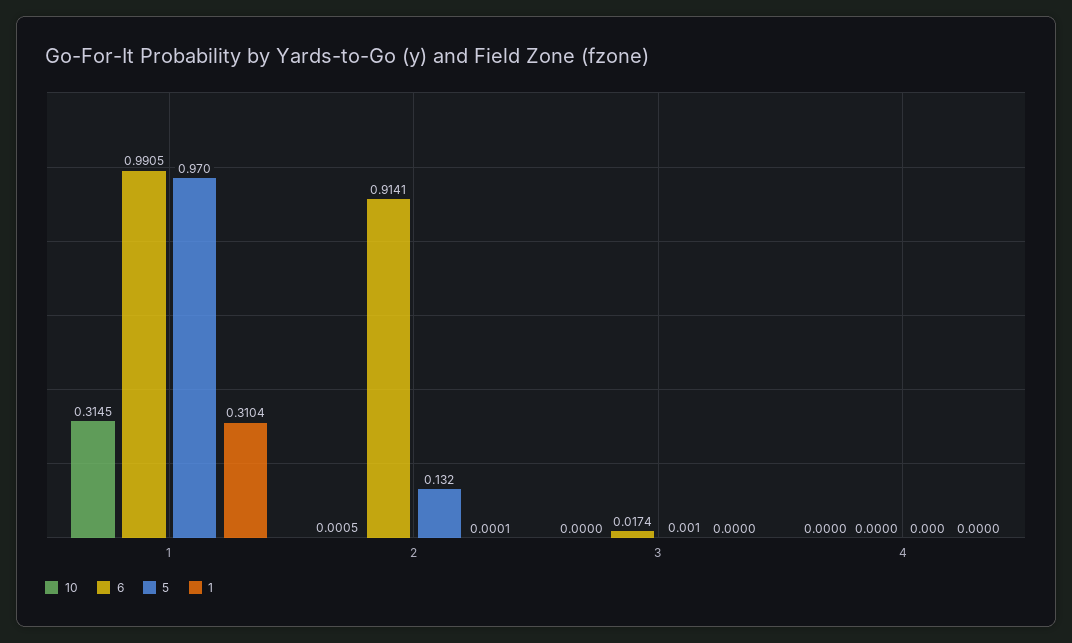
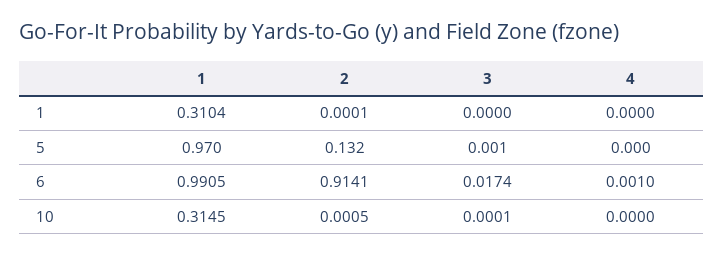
  {
    "10": {
      "1": 0.3145,
      "2": 0.0005,
-     "3": 0,
+     "3": 0.0001,
      "4": 0
    },
    "6": {
      "1": 0.9905,
      "2": 0.9141,
      "3": 0.0174,
-     "4": 0
+     "4": 0.001
    },
    "5": {
      "1": 0.97,
      "2": 0.132,
      "3": 0.001,
      "4": 0
    },
    "1": {
      "1": 0.3104,
      "2": 0.0001,
      "3": 0,
      "4": 0
    }
  }

